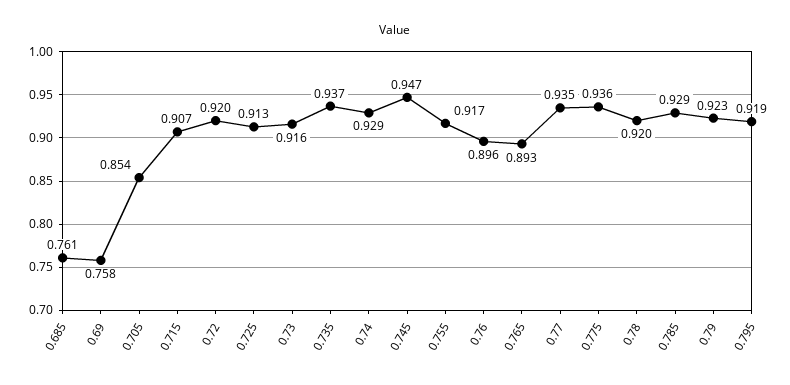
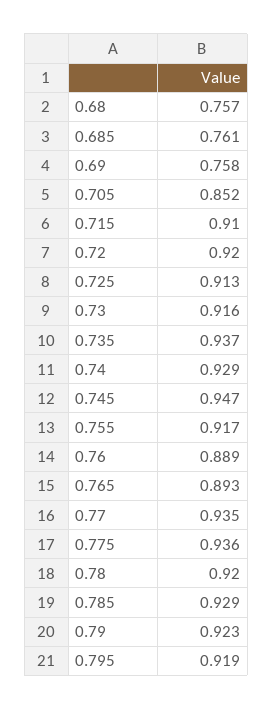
  {
    "0.685": 0.761,
    "0.69": 0.758,
-   "0.705": 0.854,
+   "0.705": 0.852,
-   "0.715": 0.907,
+   "0.715": 0.91,
    "0.72": 0.92,
    "0.725": 0.913,
    "0.73": 0.916,
    "0.735": 0.937,
    "0.74": 0.929,
    "0.745": 0.947,
    "0.755": 0.917,
-   "0.76": 0.896,
+   "0.76": 0.889,
    "0.765": 0.893,
    "0.77": 0.935,
    "0.775": 0.936,
    "0.78": 0.92,
    "0.785": 0.929,
    "0.79": 0.923,
-   "0.795": 0.919
+   "0.795": 0.919,
+   "0.68": 0.757
  }

